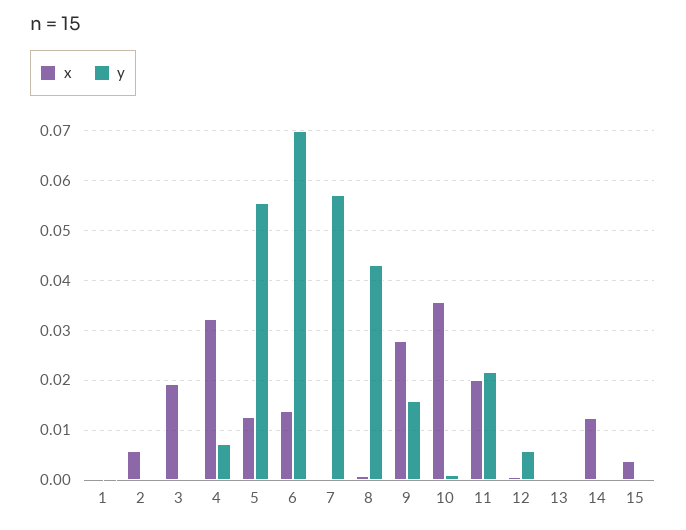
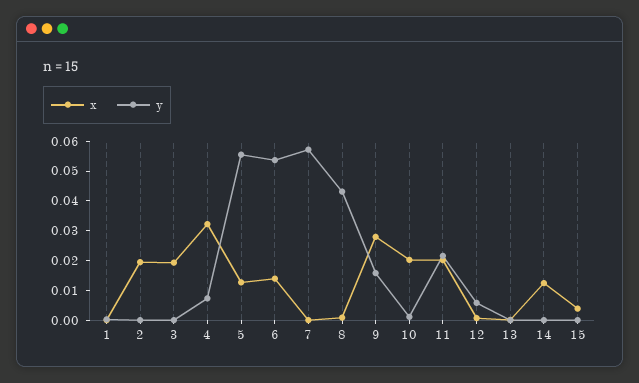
  {
    "x": {
      "1": 0,
-     "2": 0.006,
+     "2": 0.02,
      "3": 0.02,
      "4": 0.032,
      "5": 0.012,
      "6": 0.014,
      "7": 0,
      "8": 0,
      "9": 0.028,
-     "10": 0.036,
+     "10": 0.02,
      "11": 0.02,
      "12": 0,
      "13": 0,
      "14": 0.012,
      "15": 0.004
    },
    "y": {
      "1": 0,
      "2": 0,
      "3": 0,
      "4": 0.008,
      "5": 0.056,
-     "6": 0.07,
+     "6": 0.055,
      "7": 0.058,
      "8": 0.044,
      "9": 0.016,
      "10": 0.002,
      "11": 0.022,
      "12": 0.006,
      "13": 0,
      "14": 0,
      "15": 0
    }
  }

